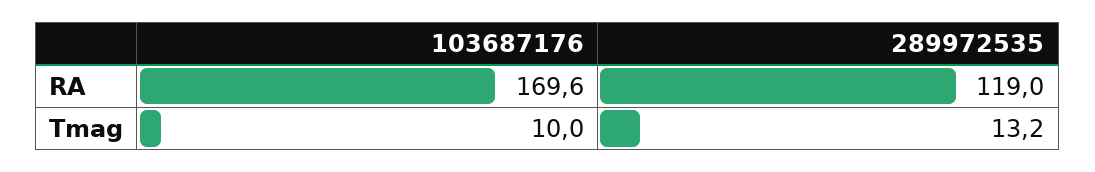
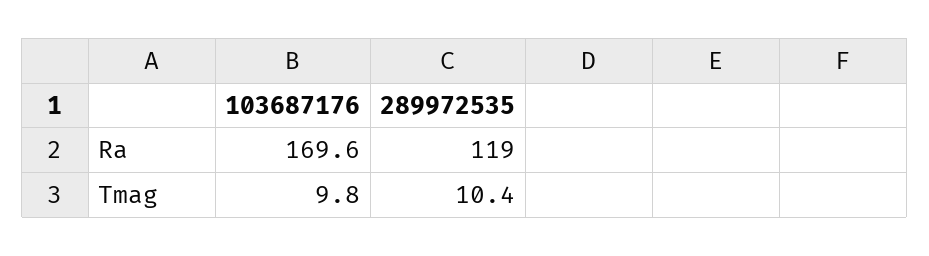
  {
    "103687176": {
      "RA": 169.6,
-     "Tmag": 10
+     "Tmag": 9.8
    },
    "289972535": {
      "RA": 119,
-     "Tmag": 13.2
+     "Tmag": 10.4
    }
  }

